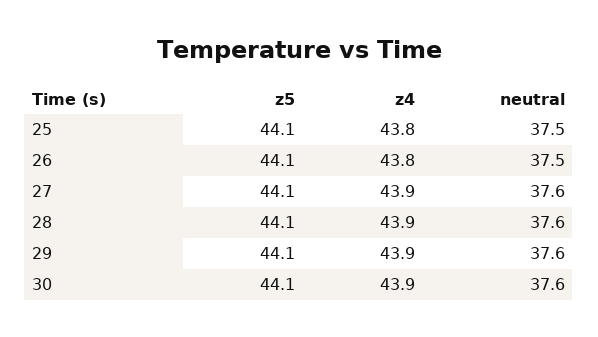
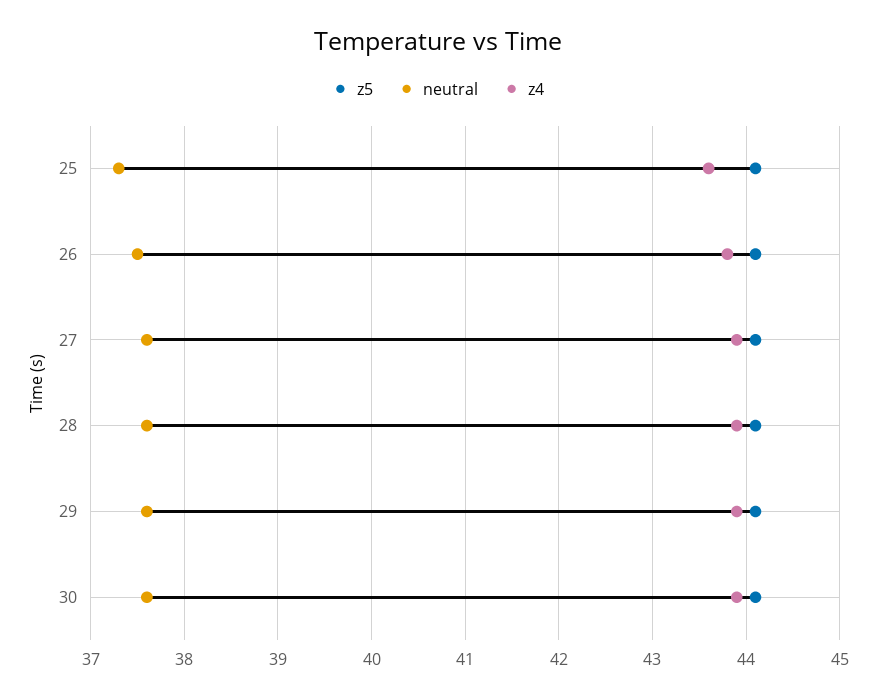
  {
    "z5": {
      "25": 44.1,
      "26": 44.1,
      "27": 44.1,
      "28": 44.1,
      "29": 44.1,
      "30": 44.1
    },
    "z4": {
-     "25": 43.8,
+     "25": 43.6,
      "26": 43.8,
      "27": 43.9,
      "28": 43.9,
      "29": 43.9,
      "30": 43.9
    },
    "neutral": {
-     "25": 37.5,
+     "25": 37.3,
      "26": 37.5,
      "27": 37.6,
      "28": 37.6,
      "29": 37.6,
      "30": 37.6
    }
  }

